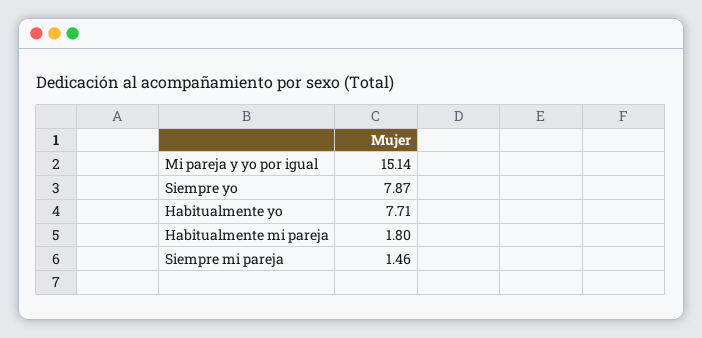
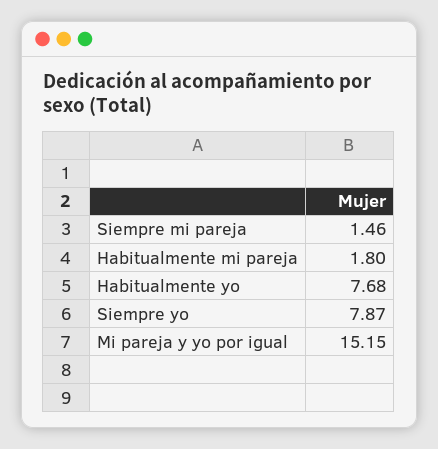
  {
-   "Mi pareja y yo por igual": 15.14,
+   "Mi pareja y yo por igual": 15.15,
    "Siempre yo": 7.87,
-   "Habitualmente yo": 7.71,
+   "Habitualmente yo": 7.68,
    "Habitualmente mi pareja": 1.8,
    "Siempre mi pareja": 1.46
  }

